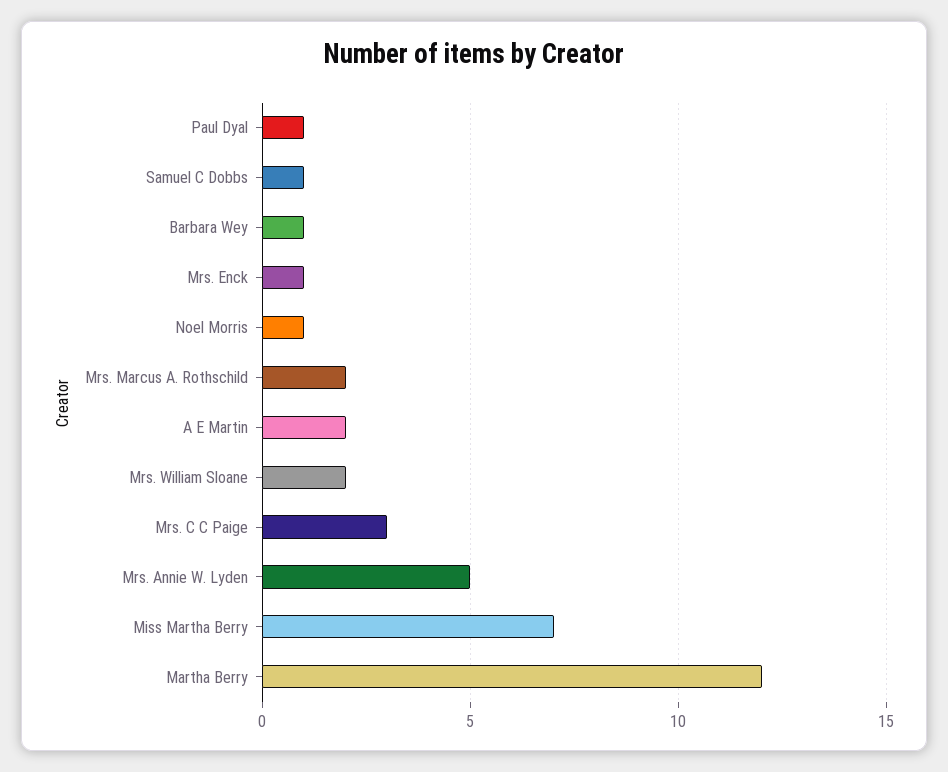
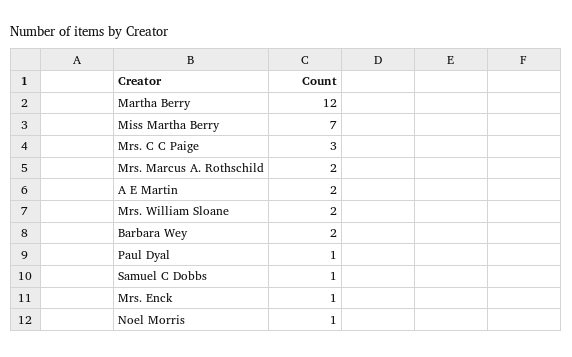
  {
    "Paul Dyal": 1,
    "Samuel C Dobbs": 1,
-   "Barbara Wey": 1,
+   "Barbara Wey": 2,
    "Mrs. Enck": 1,
    "Noel Morris": 1,
    "Mrs. Marcus A. Rothschild": 2,
    "A E Martin": 2,
    "Mrs. William Sloane": 2,
    "Mrs. C C Paige": 3,
-   "Mrs. Annie W. Lyden": 5,
    "Miss Martha Berry": 7,
    "Martha Berry": 12
  }

